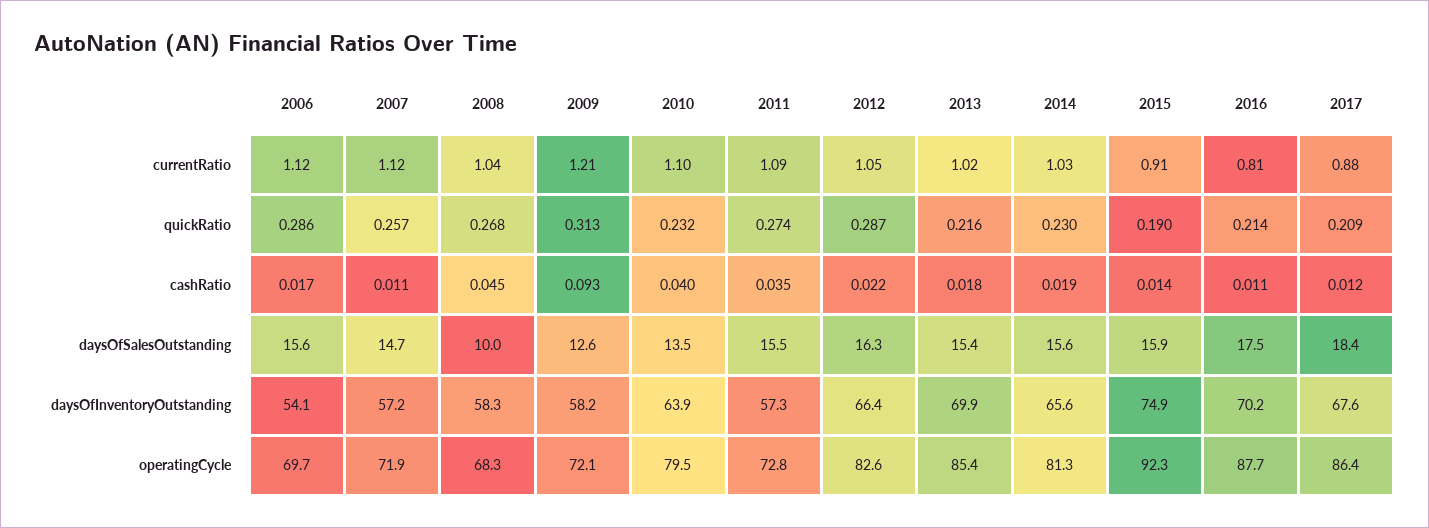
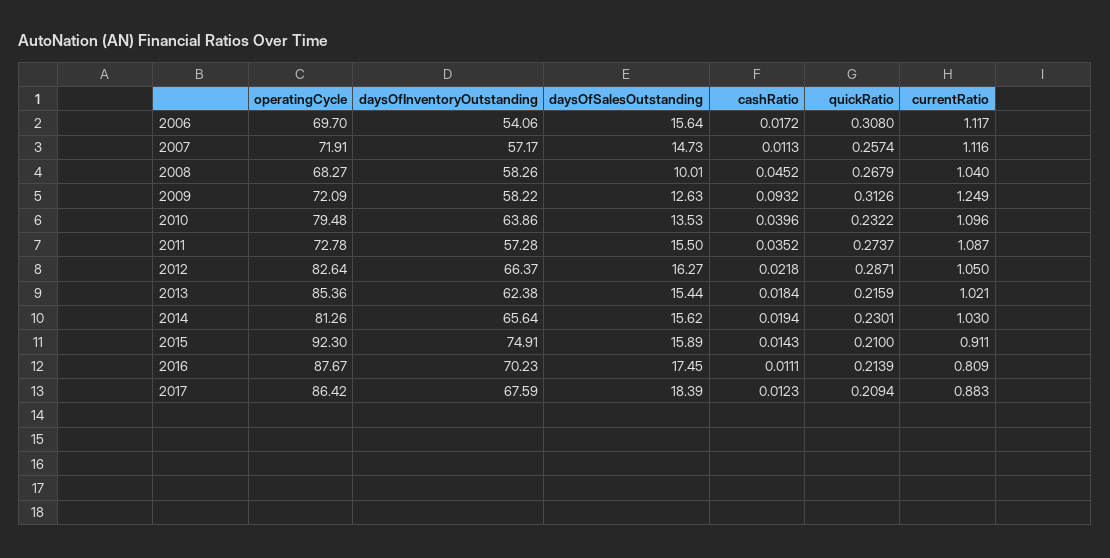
  {
    "2006": {
      "currentRatio": 1.117,
-     "quickRatio": 0.286,
+     "quickRatio": 0.308,
      "cashRatio": 0.0172,
      "daysOfSalesOutstanding": 15.64,
      "daysOfInventoryOutstanding": 54.06,
      "operatingCycle": 69.7
    },
    "2007": {
      "currentRatio": 1.116,
      "quickRatio": 0.2574,
      "cashRatio": 0.0113,
      "daysOfSalesOutstanding": 14.73,
      "daysOfInventoryOutstanding": 57.17,
      "operatingCycle": 71.91
    },
    "2008": {
      "currentRatio": 1.04,
      "quickRatio": 0.2679,
      "cashRatio": 0.0452,
      "daysOfSalesOutstanding": 10.01,
      "daysOfInventoryOutstanding": 58.26,
      "operatingCycle": 68.27
    },
    "2009": {
-     "currentRatio": 1.21,
+     "currentRatio": 1.249,
      "quickRatio": 0.3126,
      "cashRatio": 0.0932,
      "daysOfSalesOutstanding": 12.63,
      "daysOfInventoryOutstanding": 58.22,
      "operatingCycle": 72.09
    },
    "2010": {
      "currentRatio": 1.096,
      "quickRatio": 0.2322,
      "cashRatio": 0.0396,
      "daysOfSalesOutstanding": 13.53,
      "daysOfInventoryOutstanding": 63.86,
      "operatingCycle": 79.48
    },
    "2011": {
      "currentRatio": 1.087,
      "quickRatio": 0.2737,
      "cashRatio": 0.0352,
      "daysOfSalesOutstanding": 15.5,
      "daysOfInventoryOutstanding": 57.28,
      "operatingCycle": 72.78
    },
    "2012": {
      "currentRatio": 1.05,
      "quickRatio": 0.2871,
      "cashRatio": 0.0218,
      "daysOfSalesOutstanding": 16.27,
      "daysOfInventoryOutstanding": 66.37,
      "operatingCycle": 82.64
    },
    "2013": {
      "currentRatio": 1.021,
      "quickRatio": 0.2159,
      "cashRatio": 0.0184,
      "daysOfSalesOutstanding": 15.44,
-     "daysOfInventoryOutstanding": 69.9,
+     "daysOfInventoryOutstanding": 62.38,
      "operatingCycle": 85.36
    },
    "2014": {
      "currentRatio": 1.03,
      "quickRatio": 0.2301,
      "cashRatio": 0.0194,
      "daysOfSalesOutstanding": 15.62,
      "daysOfInventoryOutstanding": 65.64,
      "operatingCycle": 81.26
    },
    "2015": {
      "currentRatio": 0.911,
-     "quickRatio": 0.19,
+     "quickRatio": 0.21,
      "cashRatio": 0.0143,
      "daysOfSalesOutstanding": 15.89,
      "daysOfInventoryOutstanding": 74.91,
      "operatingCycle": 92.3
    },
    "2016": {
      "currentRatio": 0.809,
      "quickRatio": 0.2139,
      "cashRatio": 0.0111,
      "daysOfSalesOutstanding": 17.45,
      "daysOfInventoryOutstanding": 70.23,
      "operatingCycle": 87.67
    },
    "2017": {
      "currentRatio": 0.883,
      "quickRatio": 0.2094,
      "cashRatio": 0.0123,
      "daysOfSalesOutstanding": 18.39,
      "daysOfInventoryOutstanding": 67.59,
      "operatingCycle": 86.42
    }
  }

